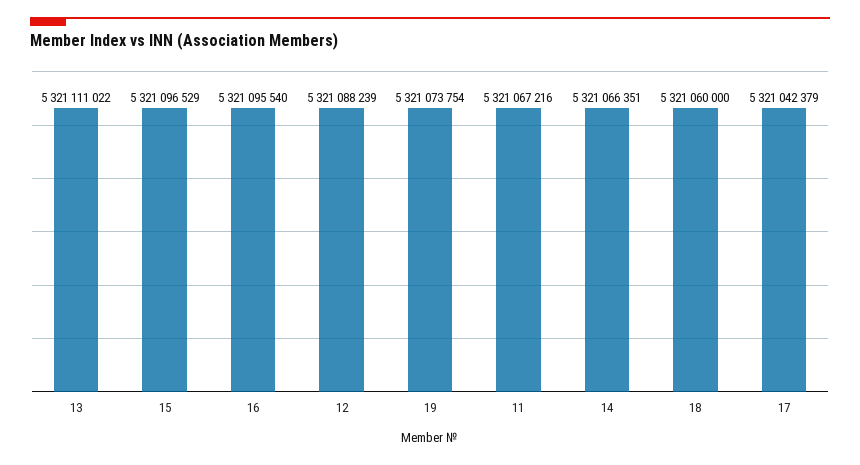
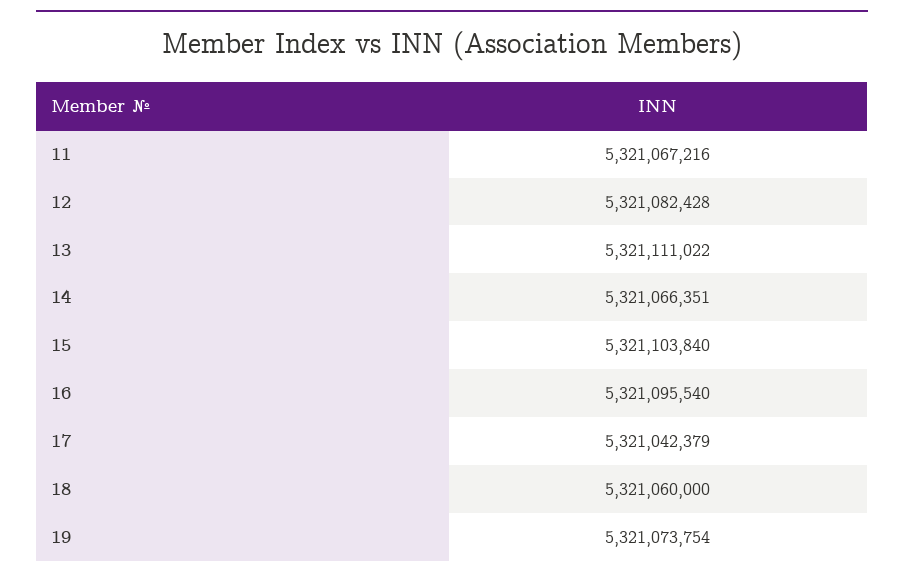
  {
    "13": 5321111022,
-   "15": 5321096529,
+   "15": 5321103840,
    "16": 5321095540,
-   "12": 5321088239,
+   "12": 5321082428,
    "19": 5321073754,
    "11": 5321067216,
    "14": 5321066351,
    "18": 5321060000,
    "17": 5321042379
  }

